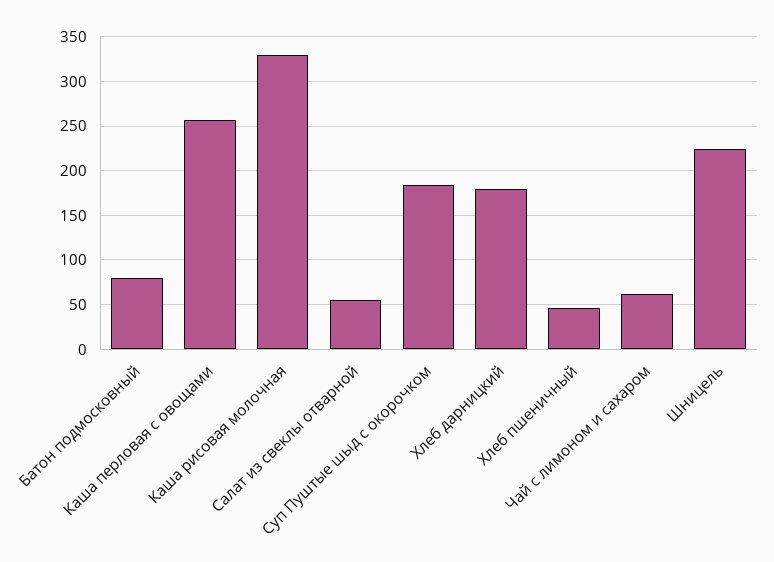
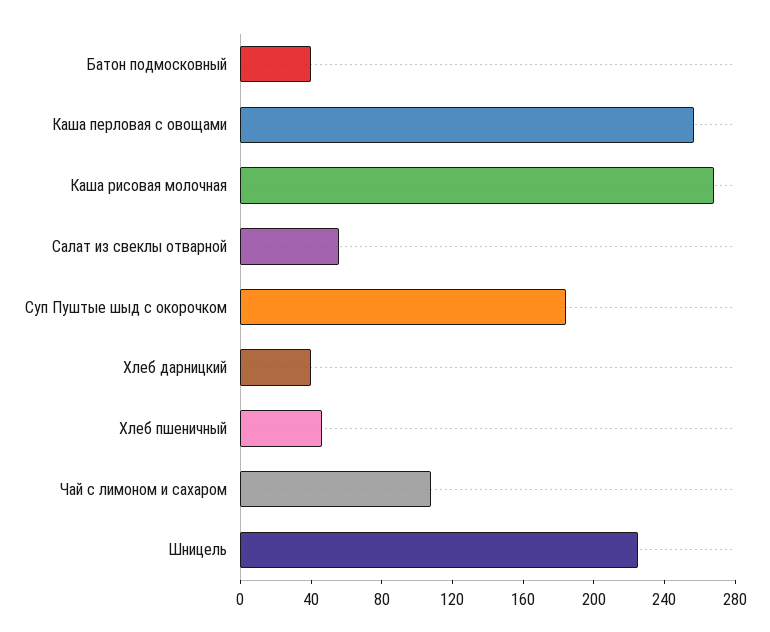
  {
-   "Батон подмосковный": 80,
+   "Батон подмосковный": 40,
    "Каша перловая с овощами": 260,
-   "Каша рисовая молочная": 330,
+   "Каша рисовая молочная": 270,
    "Салат из свеклы отварной": 60,
    "Суп Пуштые шыд с окорочком": 180,
-   "Хлеб дарницкий": 180,
+   "Хлеб дарницкий": 40,
    "Хлеб пшеничный": 50,
-   "Чай с лимоном и сахаром": 60,
+   "Чай с лимоном и сахаром": 110,
    "Шницель": 220
  }

